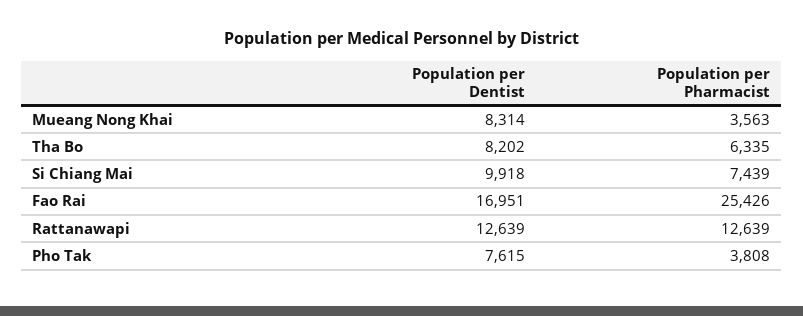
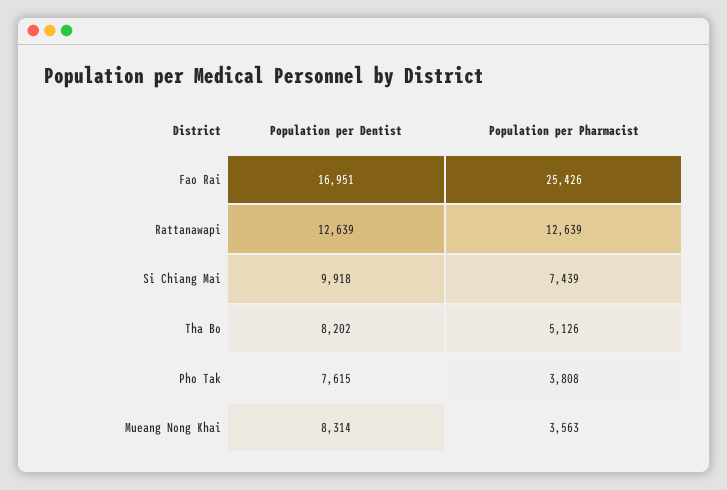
  {
    "Population per Dentist": {
      "Mueang Nong Khai": 8314,
      "Tha Bo": 8202,
      "Si Chiang Mai": 9918,
      "Fao Rai": 16951,
      "Rattanawapi": 12639,
      "Pho Tak": 7615
    },
    "Population per Pharmacist": {
      "Mueang Nong Khai": 3563,
-     "Tha Bo": 6335,
+     "Tha Bo": 5126,
      "Si Chiang Mai": 7439,
      "Fao Rai": 25426,
      "Rattanawapi": 12639,
      "Pho Tak": 3808
    }
  }

